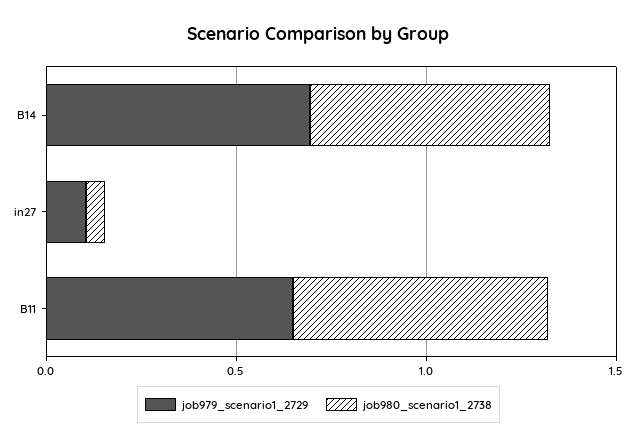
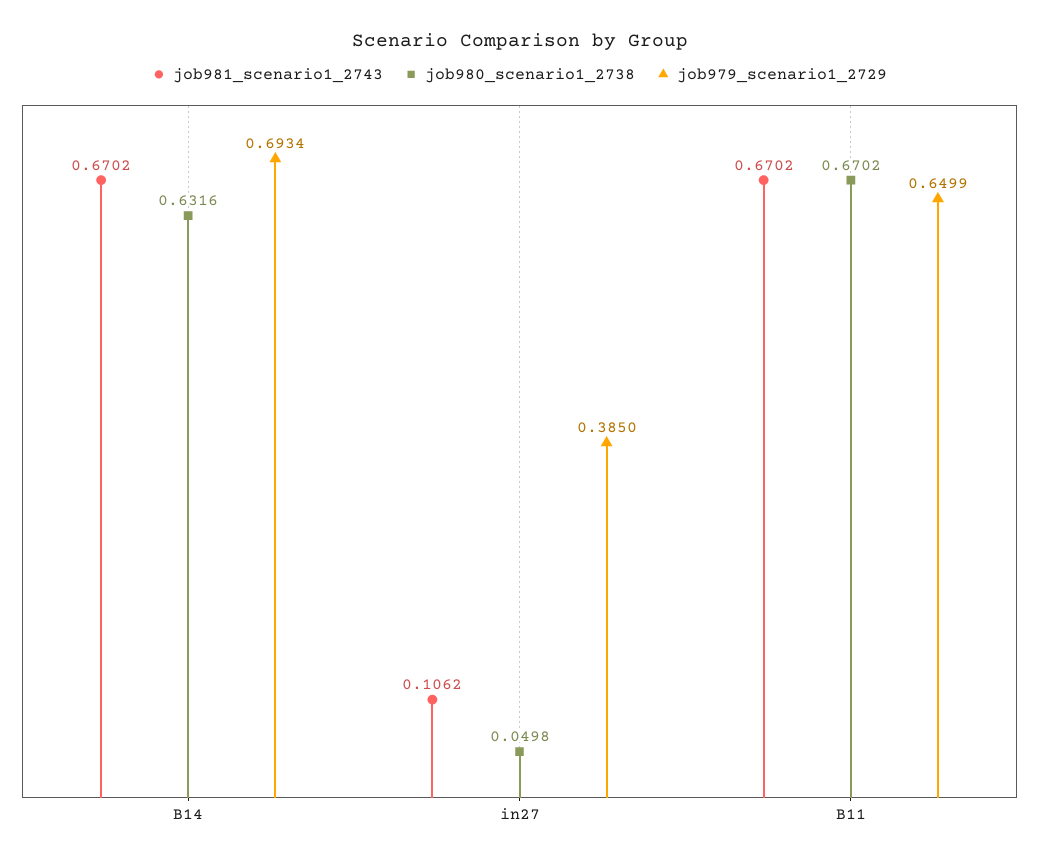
  {
    "job979_scenario1_2729": {
      "B14": 0.6934,
-     "in27": 0.1,
+     "in27": 0.385,
      "B11": 0.6499
    },
    "job980_scenario1_2738": {
      "B14": 0.6316,
      "in27": 0.0498,
      "B11": 0.6702
-   }
+   },
+   "job981_scenario1_2743": {
+     "B14": 0.6702,
+     "in27": 0.1062,
+     "B11": 0.6702
+   }
  }

